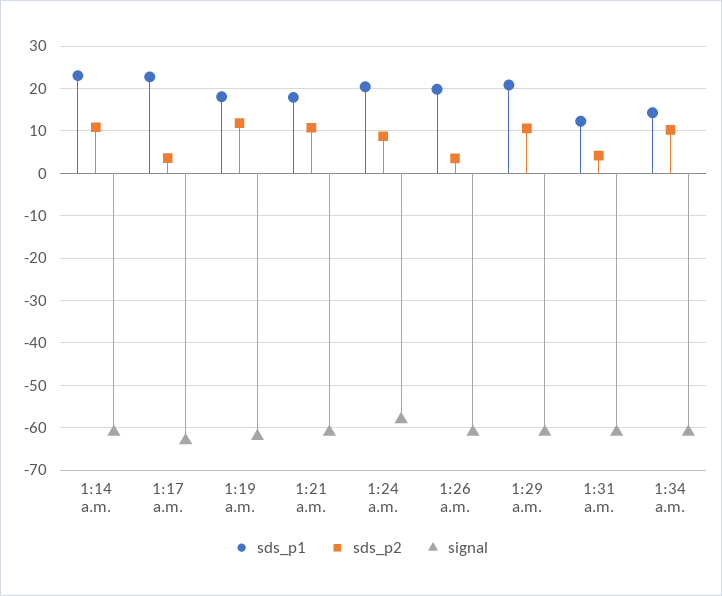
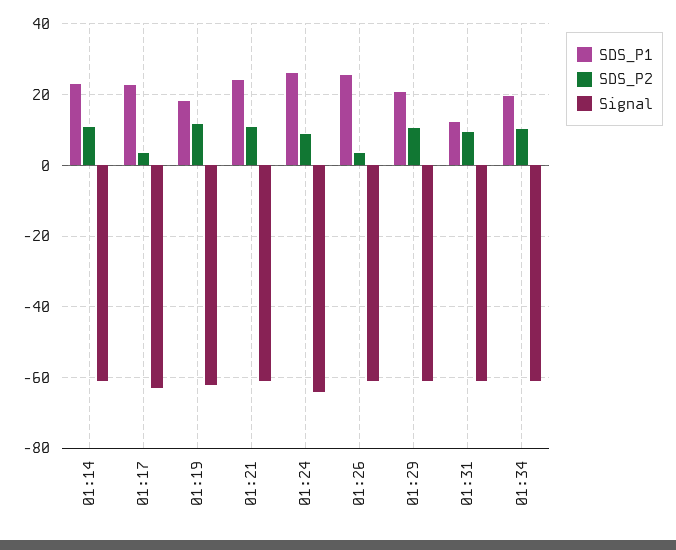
  {
    "sds_p1": {
      "1:14 a.m.": 24,
      "1:17 a.m.": 22,
      "1:19 a.m.": 18,
-     "1:21 a.m.": 18,
+     "1:21 a.m.": 24,
-     "1:24 a.m.": 20,
+     "1:24 a.m.": 26,
-     "1:26 a.m.": 20,
+     "1:26 a.m.": 26,
      "1:29 a.m.": 20,
      "1:31 a.m.": 12,
-     "1:34 a.m.": 14
+     "1:34 a.m.": 20
    },
    "sds_p2": {
      "1:14 a.m.": 10,
      "1:17 a.m.": 4,
      "1:19 a.m.": 12,
      "1:21 a.m.": 10,
      "1:24 a.m.": 8,
      "1:26 a.m.": 4,
      "1:29 a.m.": 10,
-     "1:31 a.m.": 4,
+     "1:31 a.m.": 10,
      "1:34 a.m.": 10
    },
    "signal": {
      "1:14 a.m.": -62,
      "1:17 a.m.": -64,
      "1:19 a.m.": -62,
      "1:21 a.m.": -62,
-     "1:24 a.m.": -58,
+     "1:24 a.m.": -64,
      "1:26 a.m.": -62,
      "1:29 a.m.": -62,
      "1:31 a.m.": -62,
      "1:34 a.m.": -62
    }
  }

